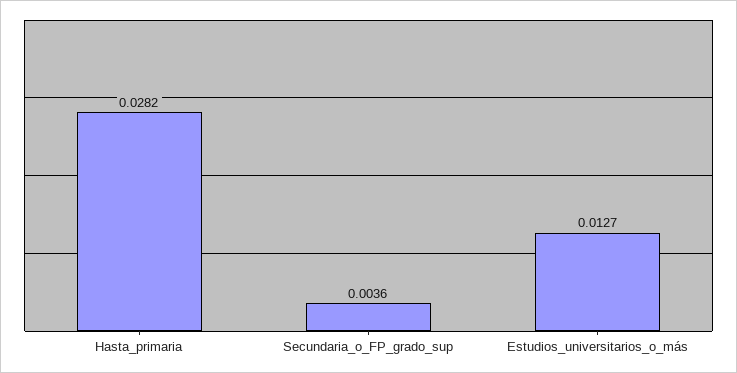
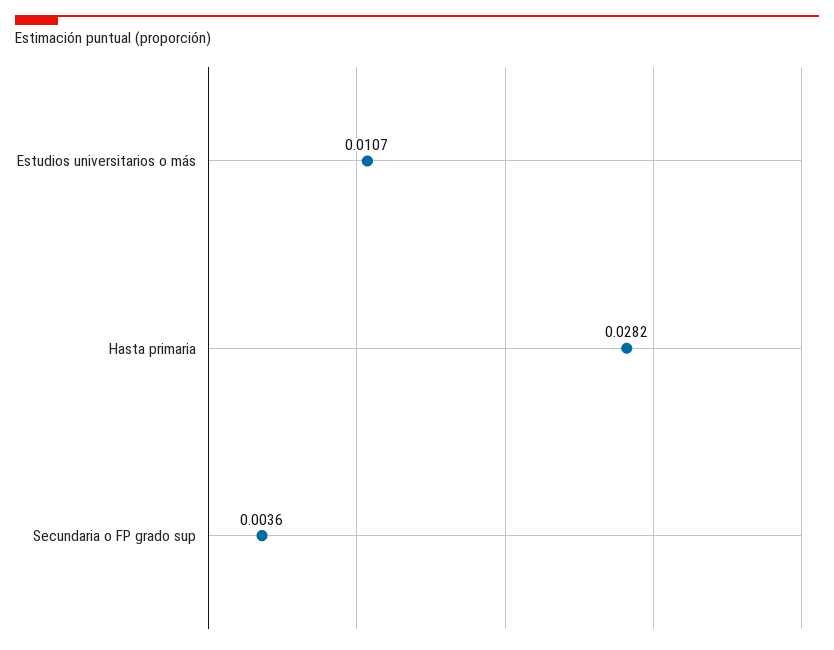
  {
    "Hasta_primaria": 0.0282,
    "Secundaria_o_FP_grado_sup": 0.0036,
-   "Estudios_universitarios_o_más": 0.0127
+   "Estudios_universitarios_o_más": 0.0107
  }

